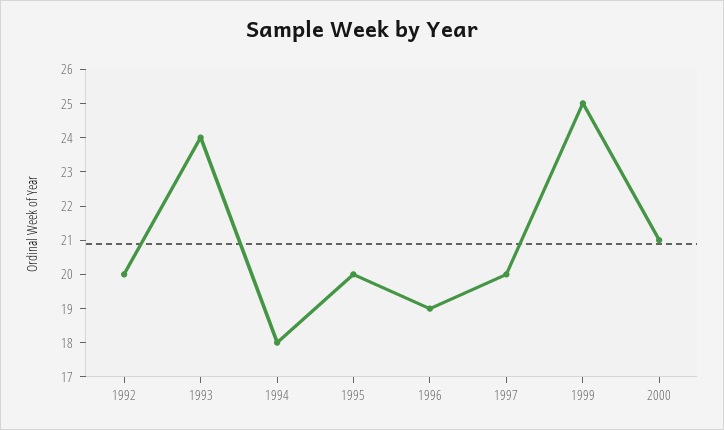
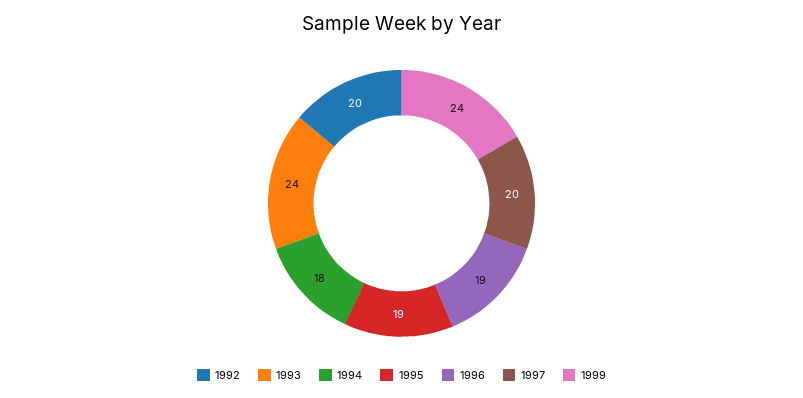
  {
    "1992": 20,
    "1993": 24,
    "1994": 18,
-   "1995": 20,
+   "1995": 19,
    "1996": 19,
    "1997": 20,
-   "1999": 25,
+   "1999": 24
-   "2000": 21
  }

